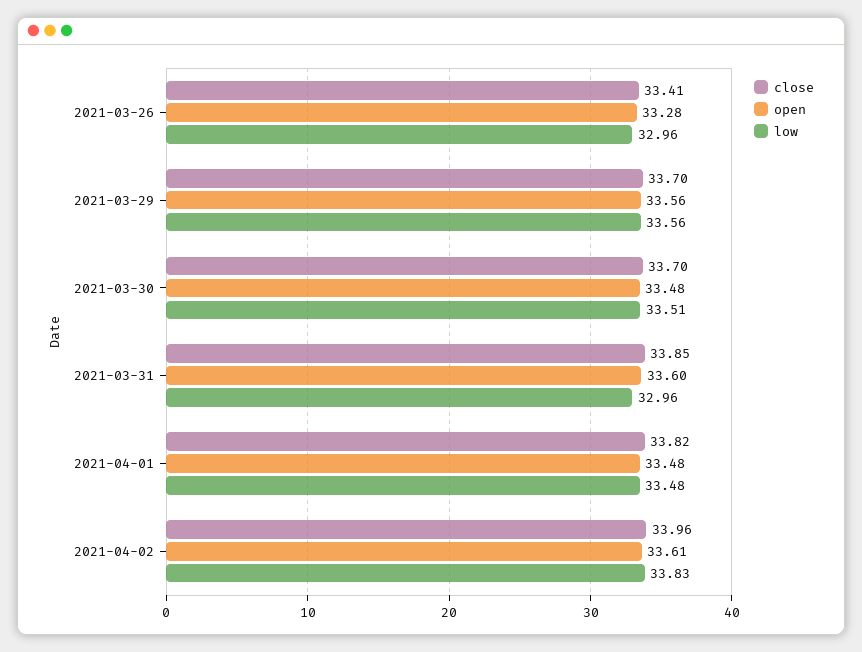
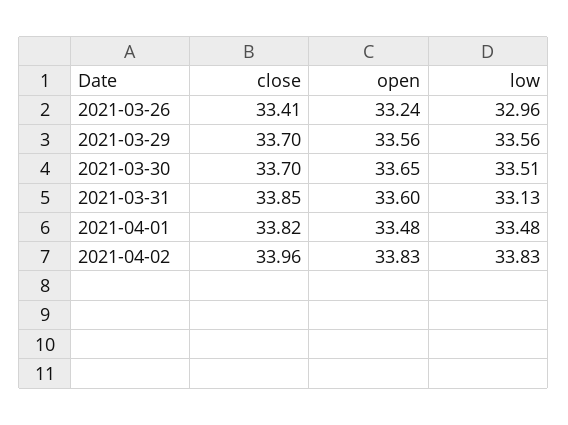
  {
    "close": {
      "2021-03-26": 33.41,
      "2021-03-29": 33.7,
      "2021-03-30": 33.7,
      "2021-03-31": 33.85,
      "2021-04-01": 33.82,
      "2021-04-02": 33.96
    },
    "open": {
-     "2021-03-26": 33.28,
+     "2021-03-26": 33.24,
      "2021-03-29": 33.56,
-     "2021-03-30": 33.48,
+     "2021-03-30": 33.65,
      "2021-03-31": 33.6,
      "2021-04-01": 33.48,
-     "2021-04-02": 33.61
+     "2021-04-02": 33.83
    },
    "low": {
      "2021-03-26": 32.96,
      "2021-03-29": 33.56,
      "2021-03-30": 33.51,
-     "2021-03-31": 32.96,
+     "2021-03-31": 33.13,
      "2021-04-01": 33.48,
      "2021-04-02": 33.83
    }
  }

